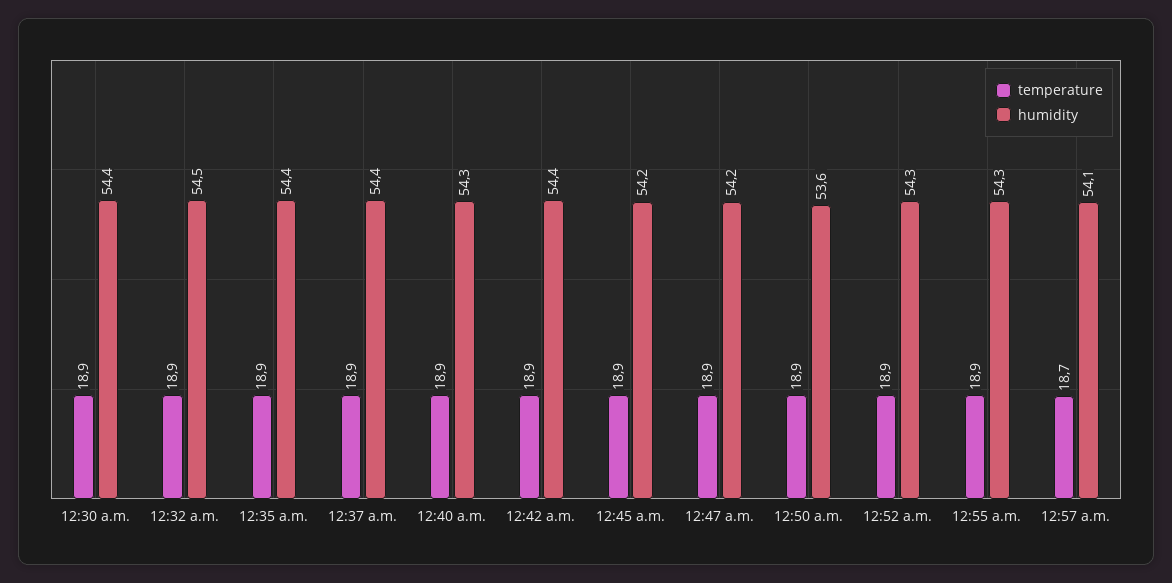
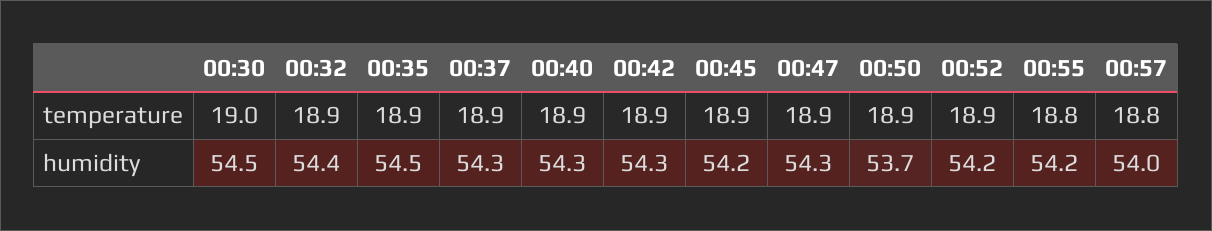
  {
    "temperature": {
-     "12:30 a.m.": 18.9,
+     "12:30 a.m.": 19,
      "12:32 a.m.": 18.9,
      "12:35 a.m.": 18.9,
      "12:37 a.m.": 18.9,
      "12:40 a.m.": 18.9,
      "12:42 a.m.": 18.9,
      "12:45 a.m.": 18.9,
      "12:47 a.m.": 18.9,
      "12:50 a.m.": 18.9,
      "12:52 a.m.": 18.9,
-     "12:55 a.m.": 18.9,
+     "12:55 a.m.": 18.8,
-     "12:57 a.m.": 18.7
+     "12:57 a.m.": 18.8
    },
    "humidity": {
-     "12:30 a.m.": 54.4,
+     "12:30 a.m.": 54.5,
-     "12:32 a.m.": 54.5,
+     "12:32 a.m.": 54.4,
-     "12:35 a.m.": 54.4,
+     "12:35 a.m.": 54.5,
-     "12:37 a.m.": 54.4,
+     "12:37 a.m.": 54.3,
      "12:40 a.m.": 54.3,
-     "12:42 a.m.": 54.4,
+     "12:42 a.m.": 54.3,
      "12:45 a.m.": 54.2,
-     "12:47 a.m.": 54.2,
+     "12:47 a.m.": 54.3,
-     "12:50 a.m.": 53.6,
+     "12:50 a.m.": 53.7,
-     "12:52 a.m.": 54.3,
+     "12:52 a.m.": 54.2,
-     "12:55 a.m.": 54.3,
+     "12:55 a.m.": 54.2,
-     "12:57 a.m.": 54.1
+     "12:57 a.m.": 54
    }
  }

